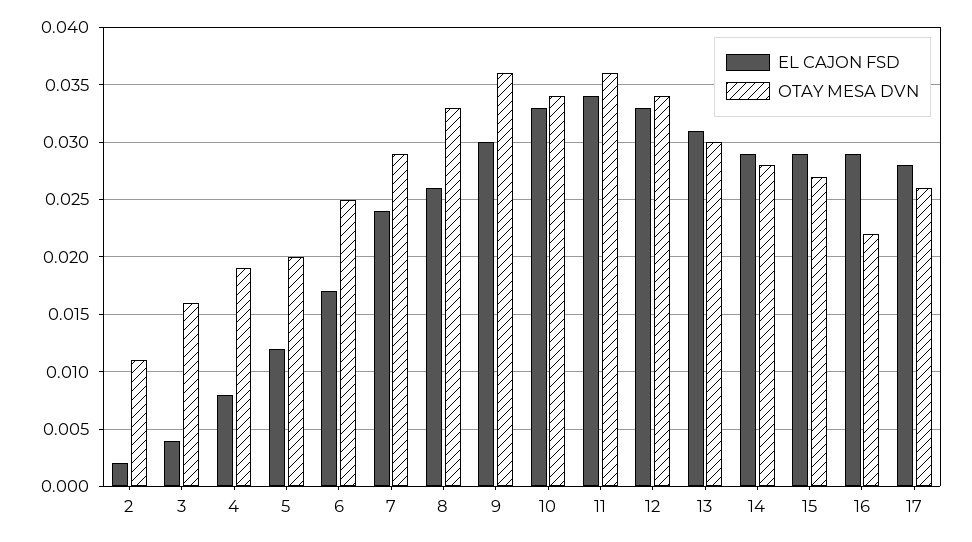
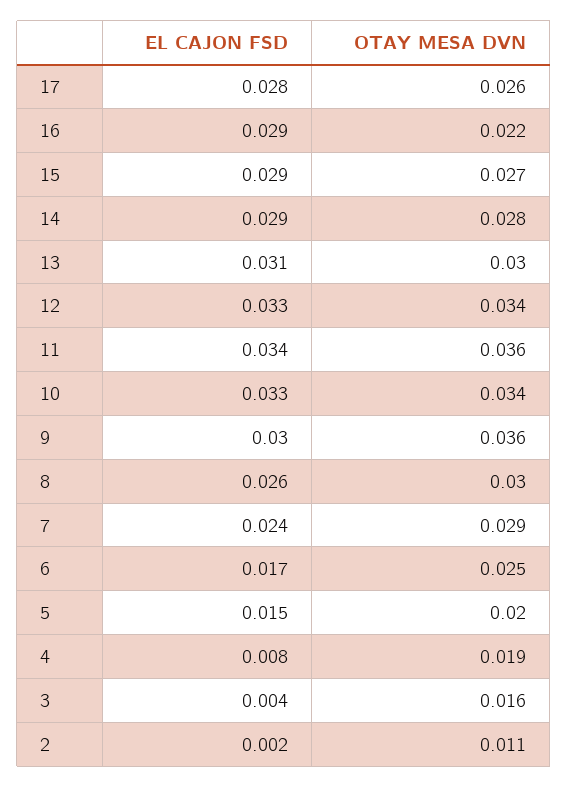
  {
    "EL CAJON FSD": {
      "2": 0.002,
      "3": 0.004,
      "4": 0.008,
-     "5": 0.012,
+     "5": 0.015,
      "6": 0.017,
      "7": 0.024,
      "8": 0.026,
      "9": 0.03,
      "10": 0.033,
      "11": 0.034,
      "12": 0.033,
      "13": 0.031,
      "14": 0.029,
      "15": 0.029,
      "16": 0.029,
      "17": 0.028
    },
    "OTAY MESA DVN": {
      "2": 0.011,
      "3": 0.016,
      "4": 0.019,
      "5": 0.02,
      "6": 0.025,
      "7": 0.029,
-     "8": 0.033,
+     "8": 0.03,
      "9": 0.036,
      "10": 0.034,
      "11": 0.036,
      "12": 0.034,
      "13": 0.03,
      "14": 0.028,
      "15": 0.027,
      "16": 0.022,
      "17": 0.026
    }
  }

